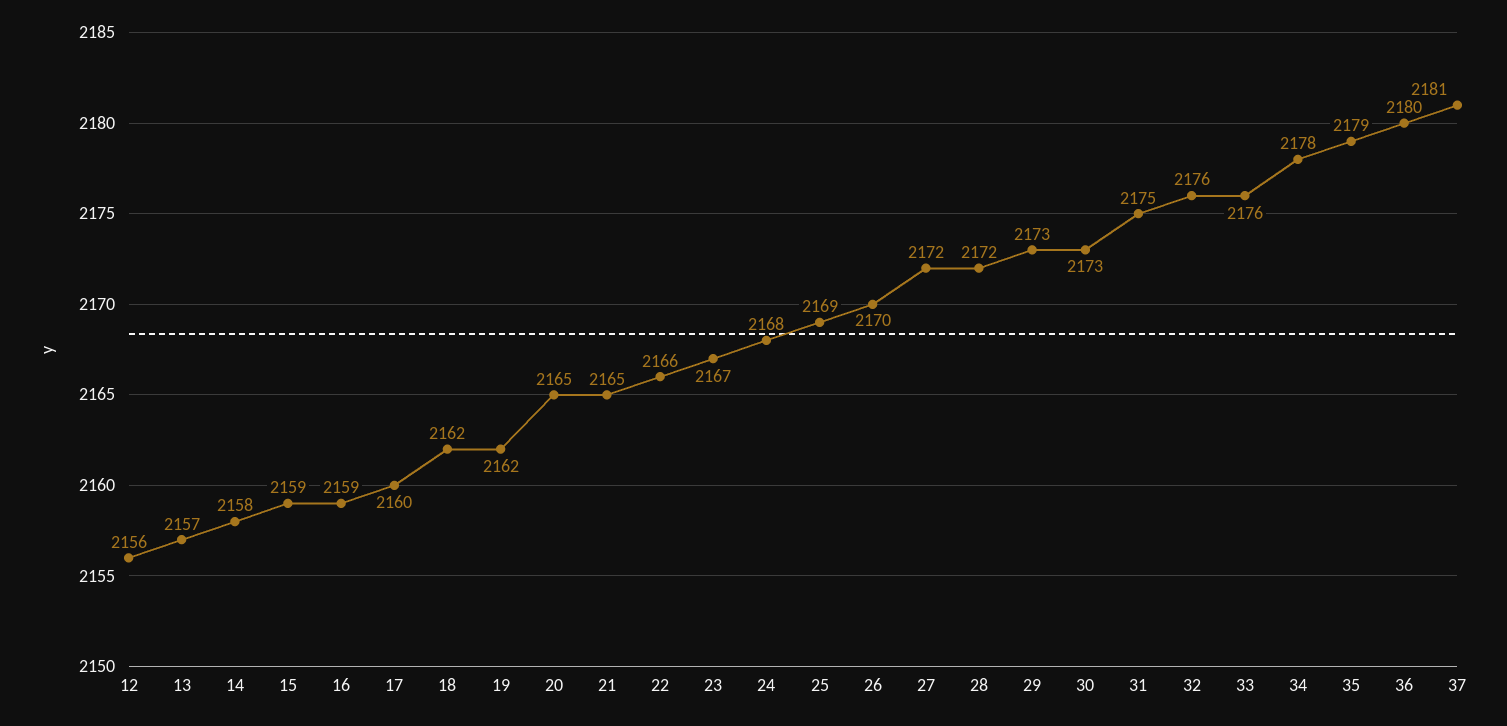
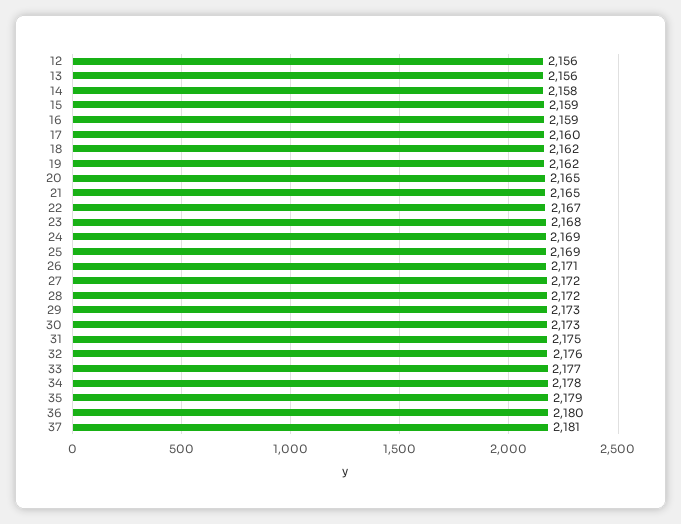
  {
    "12": 2156,
-   "13": 2157,
+   "13": 2156,
    "14": 2158,
    "15": 2159,
    "16": 2159,
    "17": 2160,
    "18": 2162,
    "19": 2162,
    "20": 2165,
    "21": 2165,
-   "22": 2166,
+   "22": 2167,
-   "23": 2167,
+   "23": 2168,
-   "24": 2168,
+   "24": 2169,
    "25": 2169,
-   "26": 2170,
+   "26": 2171,
    "27": 2172,
    "28": 2172,
    "29": 2173,
    "30": 2173,
    "31": 2175,
    "32": 2176,
-   "33": 2176,
+   "33": 2177,
    "34": 2178,
    "35": 2179,
    "36": 2180,
    "37": 2181
  }

